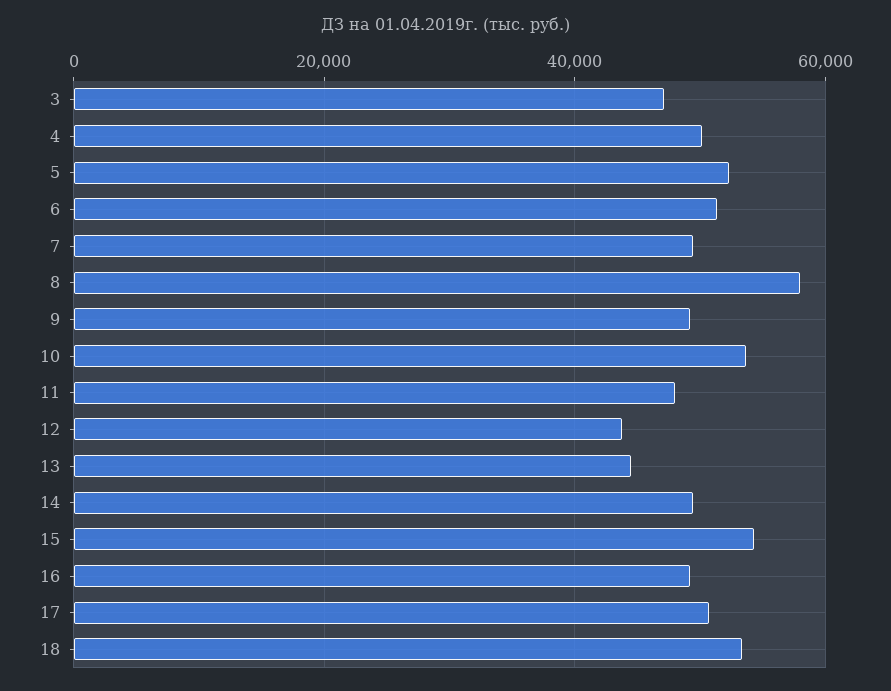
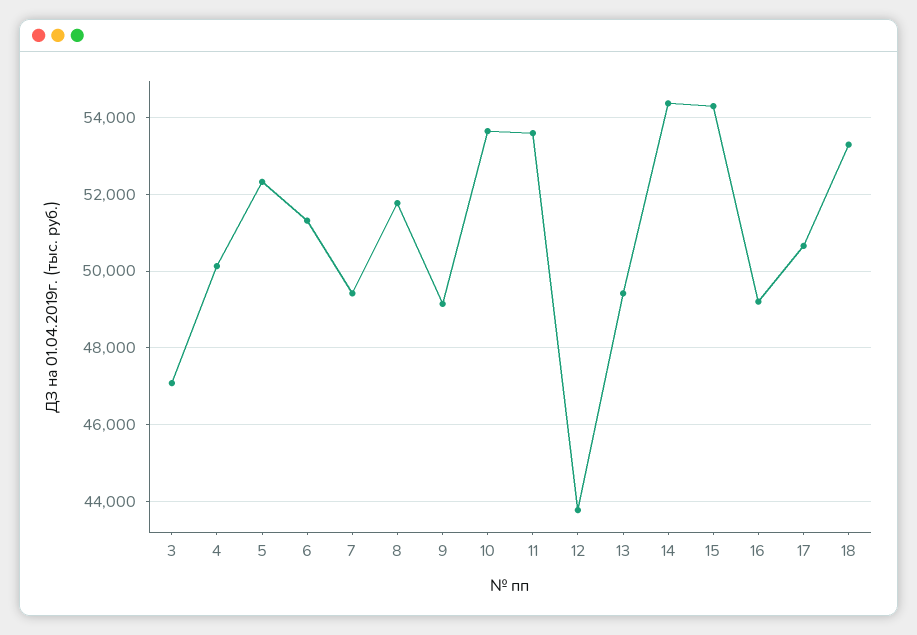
  {
    "3": 47000,
    "4": 50200,
    "5": 52400,
    "6": 51400,
    "7": 49400,
-   "8": 58000,
+   "8": 51800,
    "9": 49200,
    "10": 53600,
-   "11": 48000,
+   "11": 53600,
    "12": 43800,
-   "13": 44000,
+   "13": 49400,
-   "14": 50000,
+   "14": 54400,
    "15": 54400,
    "16": 49200,
    "17": 50600,
    "18": 53200
  }

